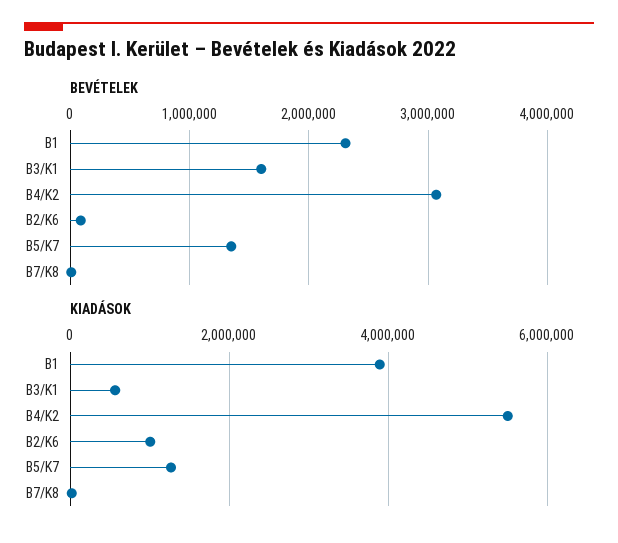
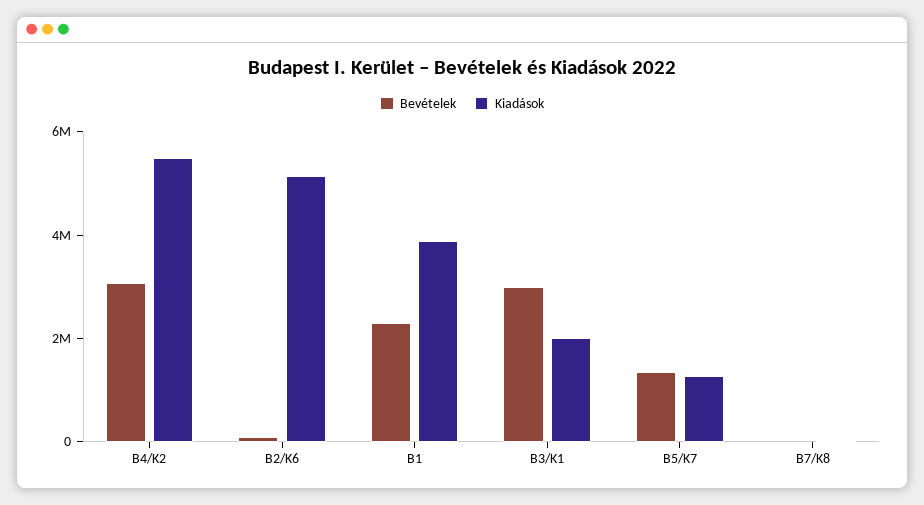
  {
    "BEVÉTELEK": {
      "B1": 2300000,
-     "B3/K1": 1600000,
+     "B3/K1": 3000000,
      "B4/K2": 3100000,
      "B2/K6": 100000,
      "B5/K7": 1400000,
      "B7/K8": 0
    },
    "KIADÁSOK": {
      "B1": 3800000,
-     "B3/K1": 600000,
+     "B3/K1": 2000000,
      "B4/K2": 5600000,
-     "B2/K6": 1000000,
+     "B2/K6": 5000000,
      "B5/K7": 1200000,
      "B7/K8": 0
    }
  }

